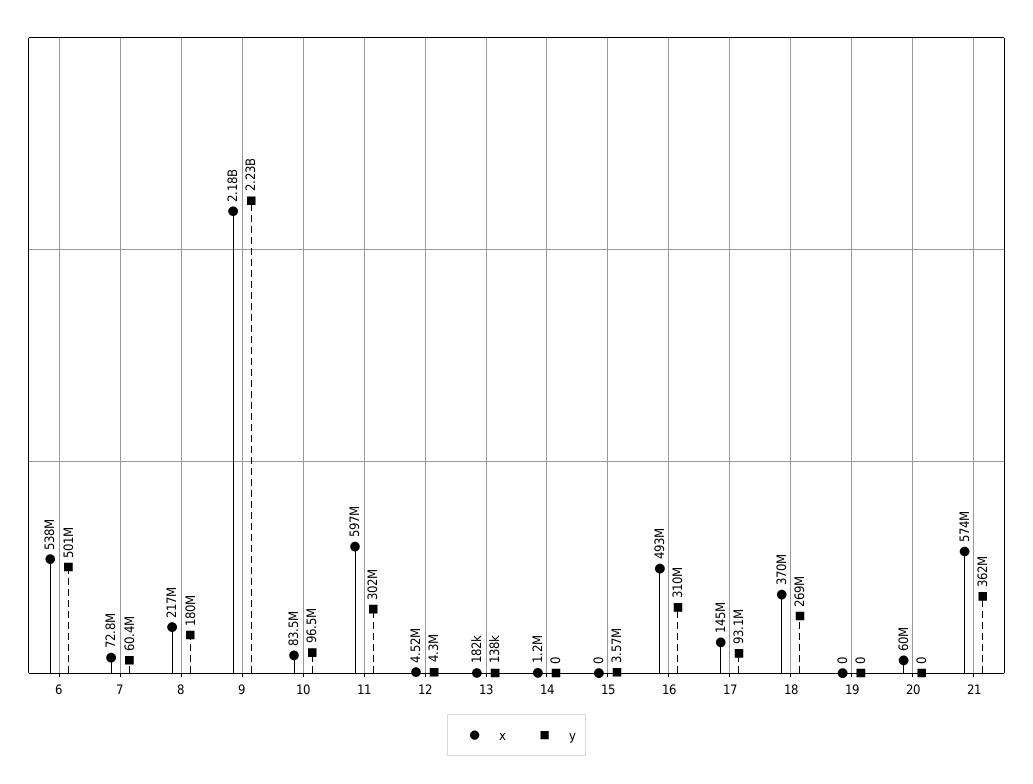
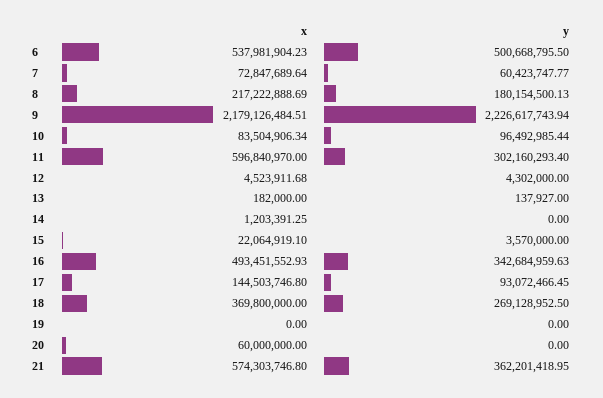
  {
    "x": {
      "6": 537981904.23,
      "7": 72847689.64,
      "8": 217222888.69,
      "9": 2179126484.51,
      "10": 83504906.34,
      "11": 596840970,
      "12": 4523911.68,
      "13": 182000,
      "14": 1203391.25,
-     "15": 0,
+     "15": 22064919.1,
      "16": 493451552.93,
      "17": 144503746.8,
      "18": 369800000,
      "19": 0,
      "20": 60000000,
      "21": 574303746.8
    },
    "y": {
      "6": 500668795.5,
      "7": 60423747.77,
      "8": 180154500.13,
      "9": 2226617743.94,
      "10": 96492985.44,
      "11": 302160293.4,
      "12": 4302000,
      "13": 137927,
      "14": 0,
      "15": 3570000,
-     "16": 310000000,
+     "16": 342684959.63,
      "17": 93072466.45,
      "18": 269128952.5,
      "19": 0,
      "20": 0,
      "21": 362201418.95
    }
  }

